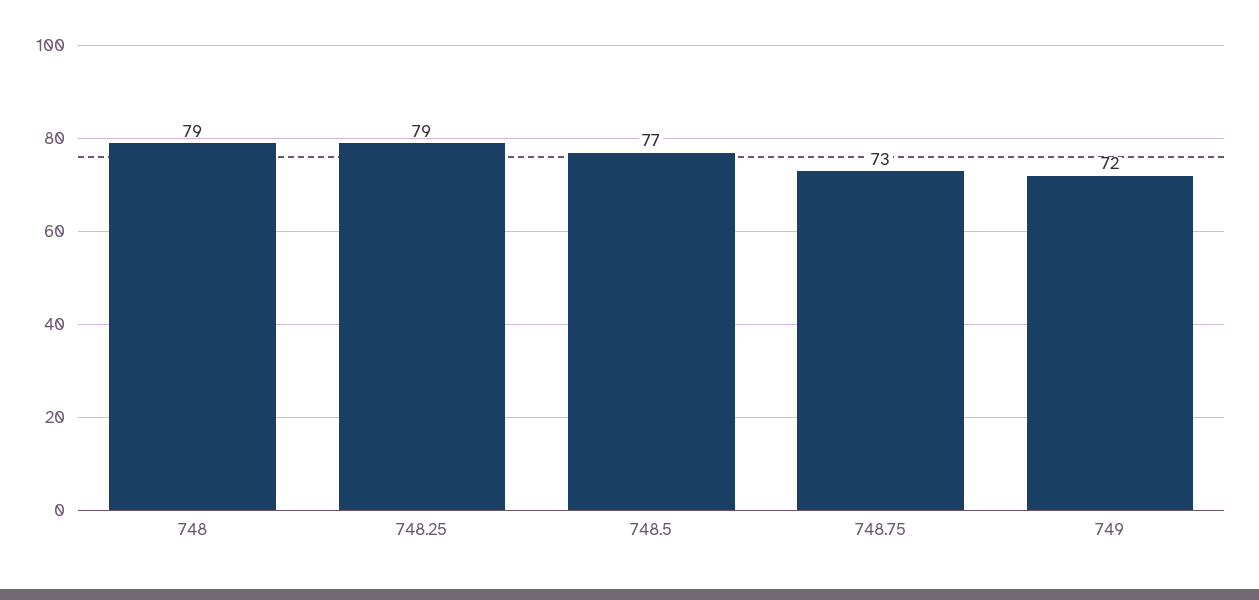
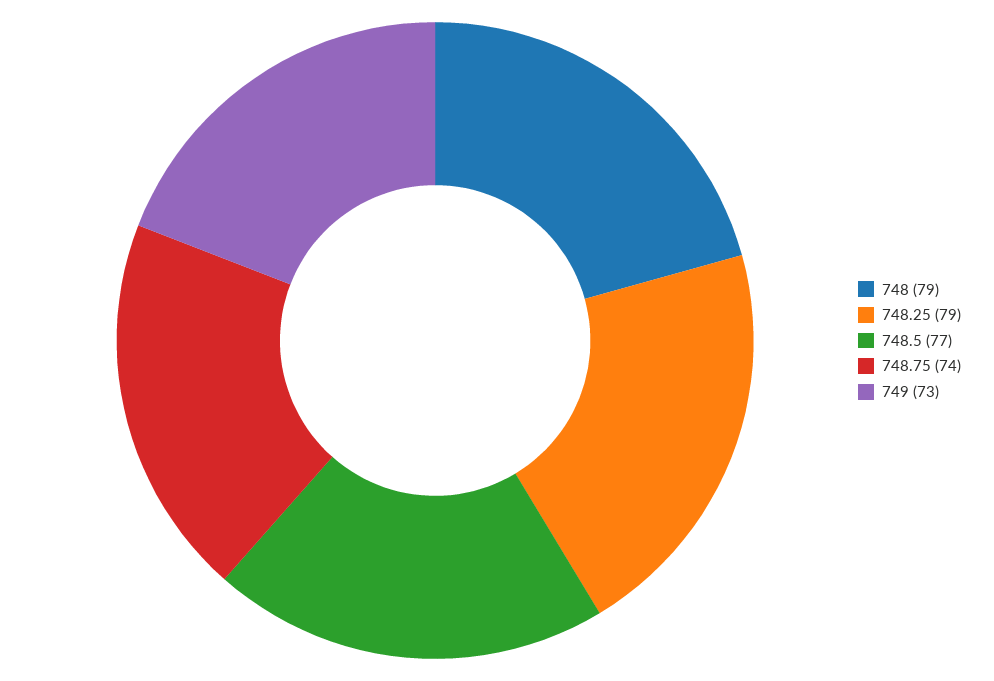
  {
    "748": 79,
    "748.25": 79,
    "748.5": 77,
-   "748.75": 73,
+   "748.75": 74,
-   "749": 72
+   "749": 73
  }

